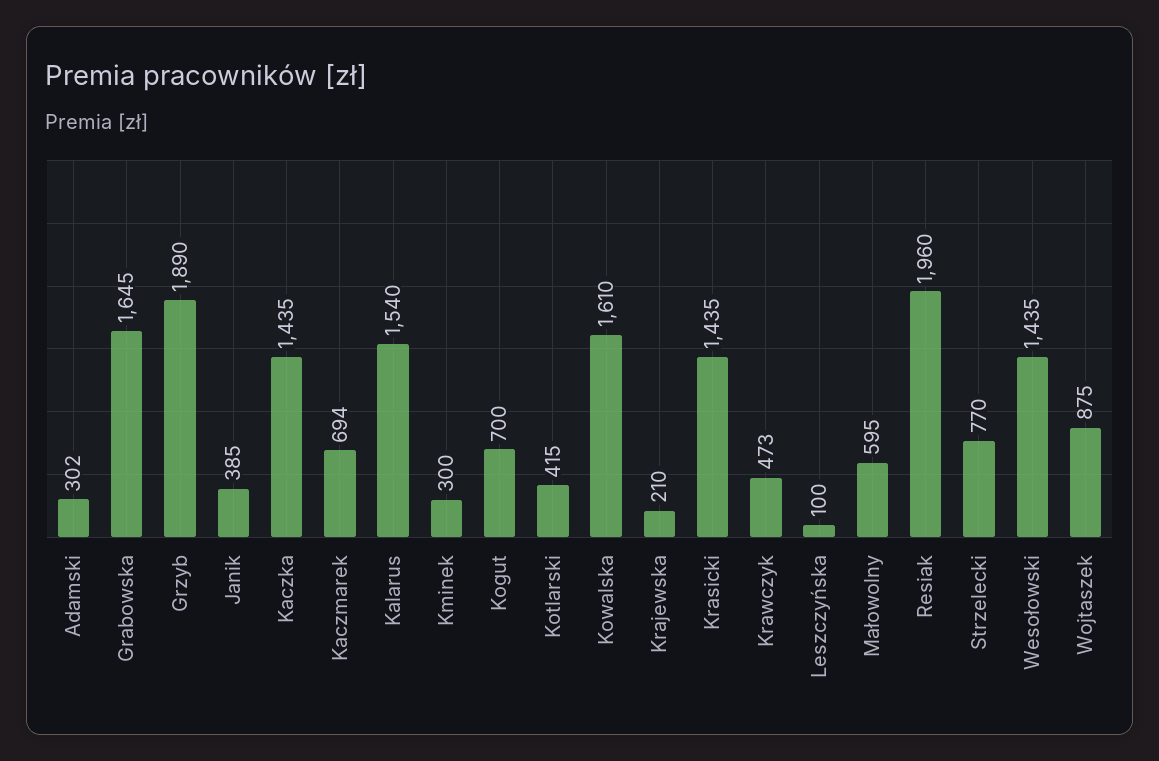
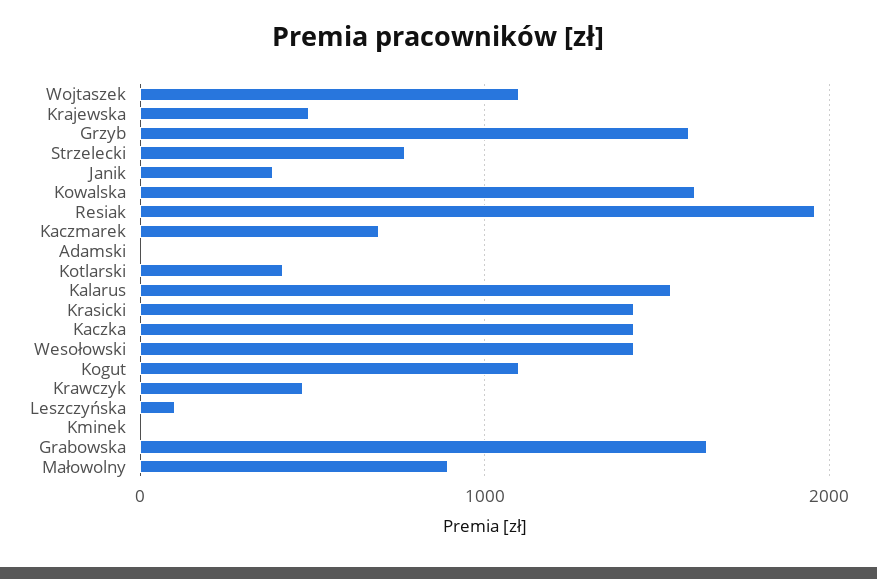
  {
-   "Adamski": 302,
+   "Adamski": 0,
    "Grabowska": 1645,
-   "Grzyb": 1890,
+   "Grzyb": 1600,
    "Janik": 385,
    "Kaczka": 1435,
    "Kaczmarek": 694,
    "Kalarus": 1540,
-   "Kminek": 300,
+   "Kminek": 0,
-   "Kogut": 700,
+   "Kogut": 1100,
    "Kotlarski": 415,
    "Kowalska": 1610,
-   "Krajewska": 210,
+   "Krajewska": 500,
    "Krasicki": 1435,
    "Krawczyk": 473,
    "Leszczyńska": 100,
-   "Małowolny": 595,
+   "Małowolny": 900,
    "Resiak": 1960,
    "Strzelecki": 770,
    "Wesołowski": 1435,
-   "Wojtaszek": 875
+   "Wojtaszek": 1100
  }

